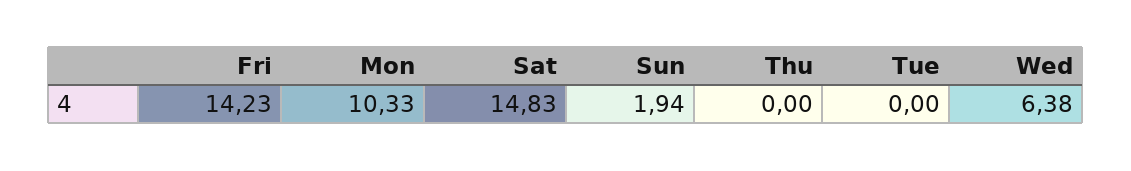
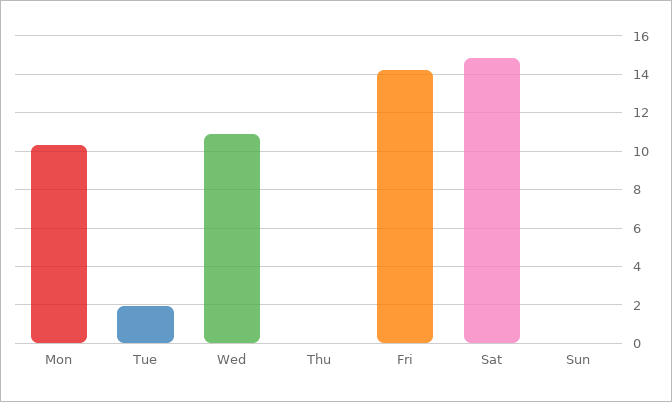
  {
    "Fri": 14.23,
    "Mon": 10.33,
    "Sat": 14.83,
-   "Sun": 1.94,
+   "Sun": 0,
    "Thu": 0,
-   "Tue": 0,
+   "Tue": 2,
-   "Wed": 6.38
+   "Wed": 11
  }

